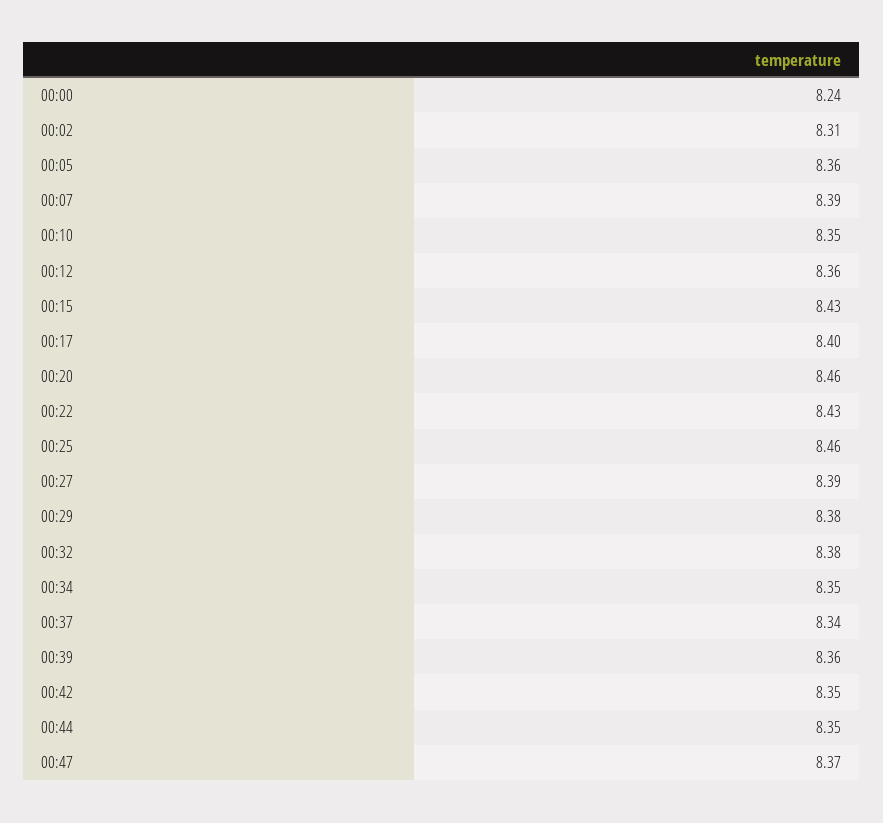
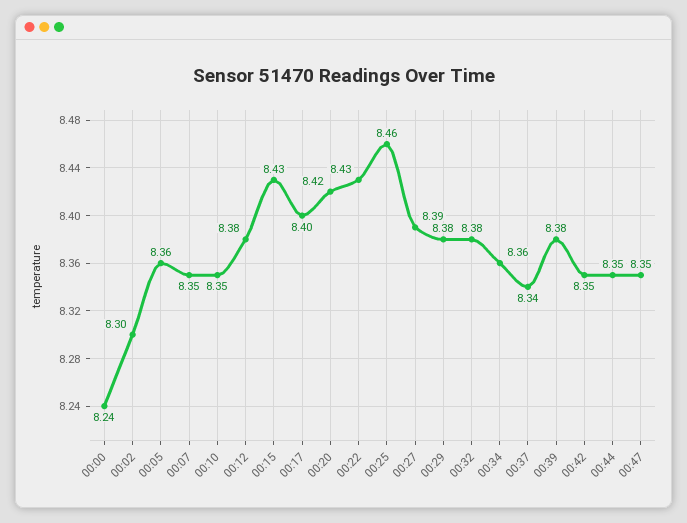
  {
    "00:00": 8.24,
-   "00:02": 8.31,
+   "00:02": 8.3,
    "00:05": 8.36,
-   "00:07": 8.39,
+   "00:07": 8.35,
    "00:10": 8.35,
-   "00:12": 8.36,
+   "00:12": 8.38,
    "00:15": 8.43,
    "00:17": 8.4,
-   "00:20": 8.46,
+   "00:20": 8.42,
    "00:22": 8.43,
    "00:25": 8.46,
    "00:27": 8.39,
    "00:29": 8.38,
    "00:32": 8.38,
-   "00:34": 8.35,
+   "00:34": 8.36,
    "00:37": 8.34,
-   "00:39": 8.36,
+   "00:39": 8.38,
    "00:42": 8.35,
    "00:44": 8.35,
-   "00:47": 8.37
+   "00:47": 8.35
  }

